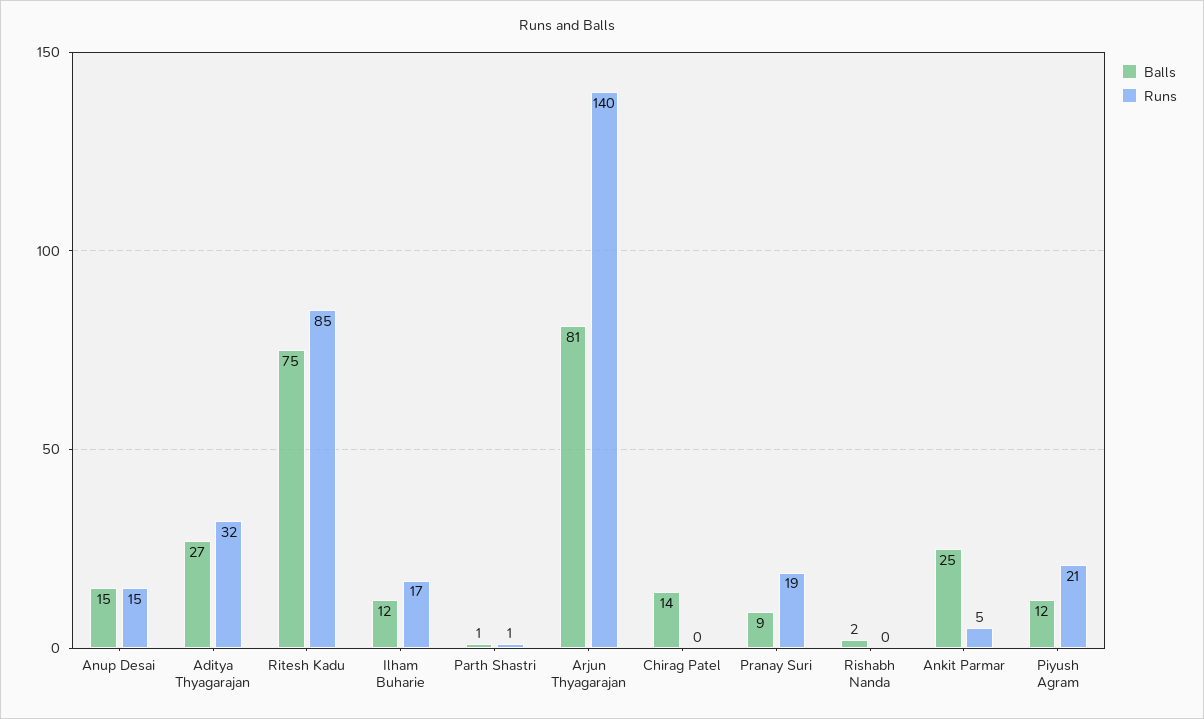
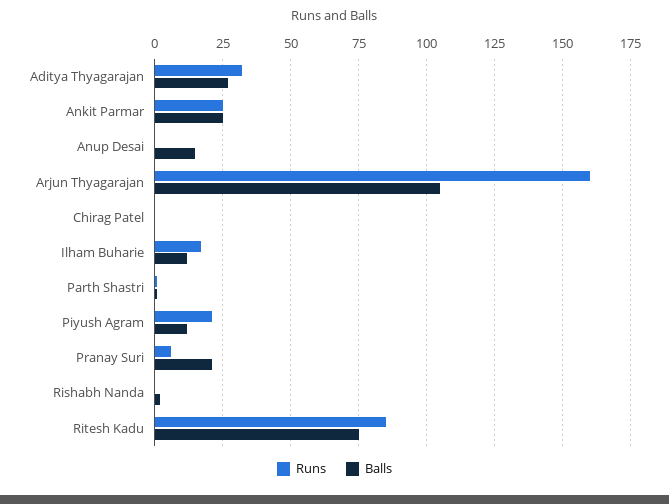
  {
    "Balls": {
      "Anup Desai": 15,
      "Aditya Thyagarajan": 27,
      "Ritesh Kadu": 75,
      "Ilham Buharie": 12,
      "Parth Shastri": 1,
-     "Arjun Thyagarajan": 81,
+     "Arjun Thyagarajan": 105,
-     "Chirag Patel": 14,
+     "Chirag Patel": 0,
-     "Pranay Suri": 9,
+     "Pranay Suri": 20,
      "Rishabh Nanda": 2,
      "Ankit Parmar": 25,
      "Piyush Agram": 12
    },
    "Runs": {
-     "Anup Desai": 15,
+     "Anup Desai": 0,
      "Aditya Thyagarajan": 32,
      "Ritesh Kadu": 85,
      "Ilham Buharie": 17,
      "Parth Shastri": 1,
-     "Arjun Thyagarajan": 140,
+     "Arjun Thyagarajan": 160,
      "Chirag Patel": 0,
-     "Pranay Suri": 19,
+     "Pranay Suri": 5,
      "Rishabh Nanda": 0,
-     "Ankit Parmar": 5,
+     "Ankit Parmar": 25,
      "Piyush Agram": 21
    }
  }

